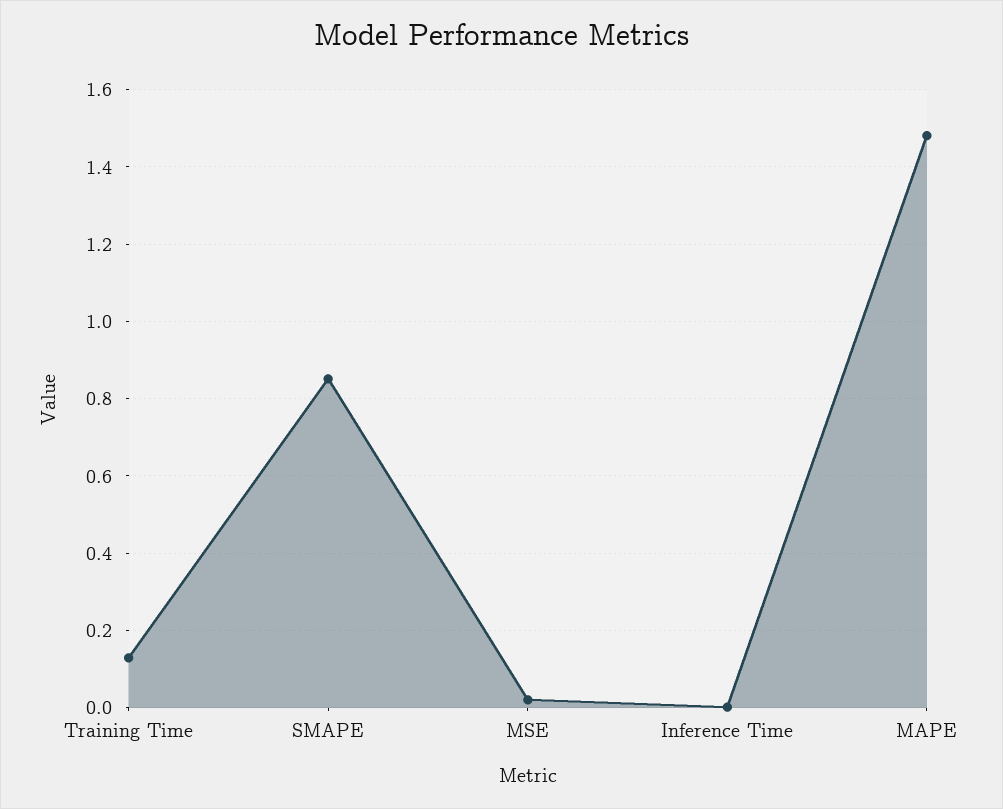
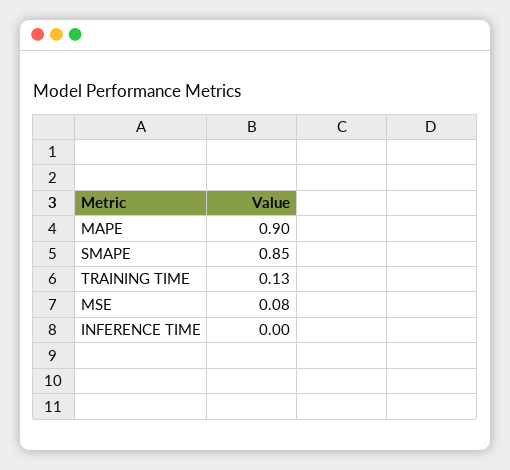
  {
    "Training Time": 0.13,
    "SMAPE": 0.85,
-   "MSE": 0.02,
+   "MSE": 0.08,
    "Inference Time": 0,
-   "MAPE": 1.48
+   "MAPE": 0.9
  }

